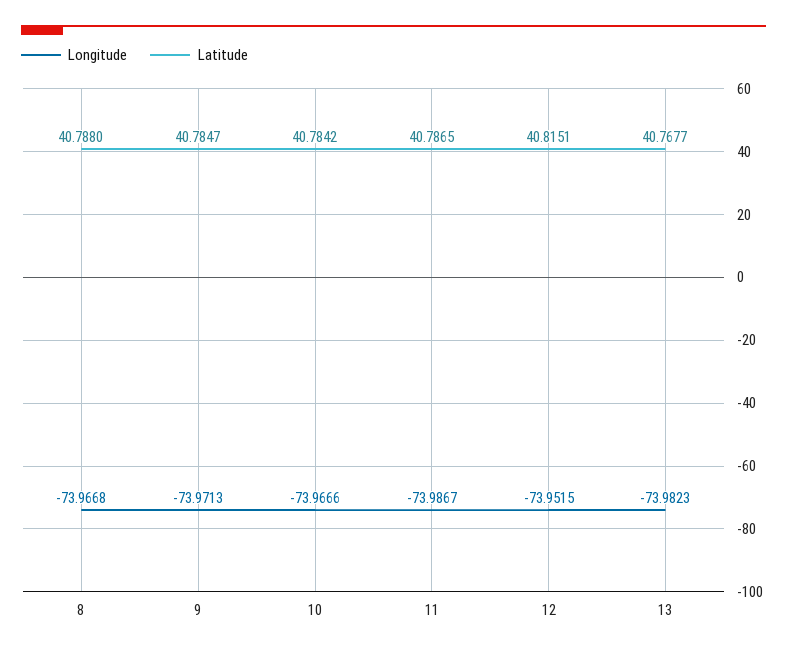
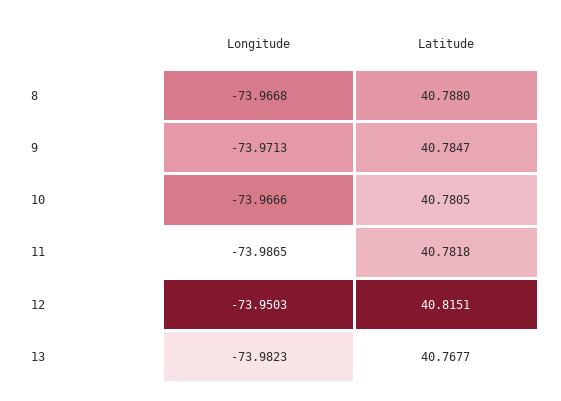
  {
    "Longitude": {
      "8": -73.9668,
      "9": -73.9713,
      "10": -73.9666,
-     "11": -73.9867,
+     "11": -73.9865,
-     "12": -73.9515,
+     "12": -73.9503,
      "13": -73.9823
    },
    "Latitude": {
      "8": 40.788,
      "9": 40.7847,
-     "10": 40.7842,
+     "10": 40.7805,
-     "11": 40.7865,
+     "11": 40.7818,
      "12": 40.8151,
      "13": 40.7677
    }
  }

